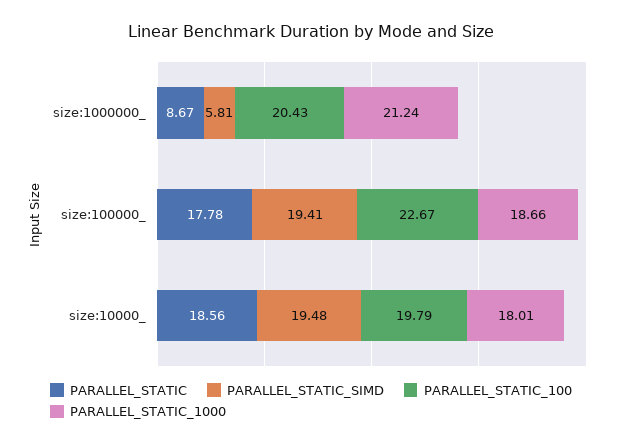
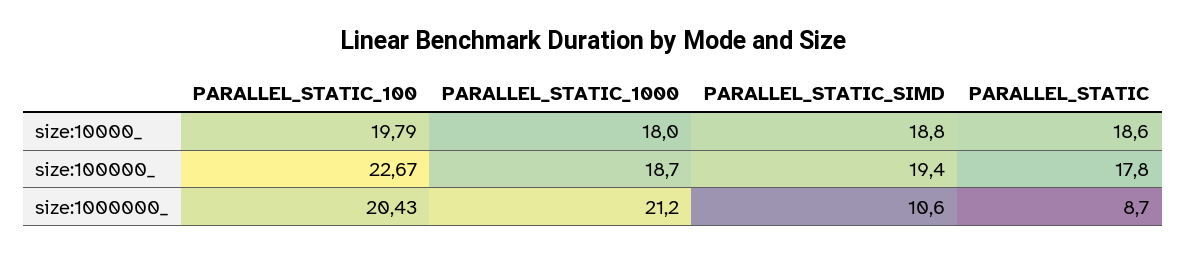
  {
    "PARALLEL_STATIC": {
      "size:1000000_": 8.67,
      "size:100000_": 17.78,
      "size:10000_": 18.56
    },
    "PARALLEL_STATIC_SIMD": {
-     "size:1000000_": 5.81,
+     "size:1000000_": 10.6,
      "size:100000_": 19.41,
-     "size:10000_": 19.48
+     "size:10000_": 18.8
    },
    "PARALLEL_STATIC_100": {
      "size:1000000_": 20.43,
      "size:100000_": 22.67,
      "size:10000_": 19.79
    },
    "PARALLEL_STATIC_1000": {
      "size:1000000_": 21.24,
      "size:100000_": 18.66,
      "size:10000_": 18.01
    }
  }

